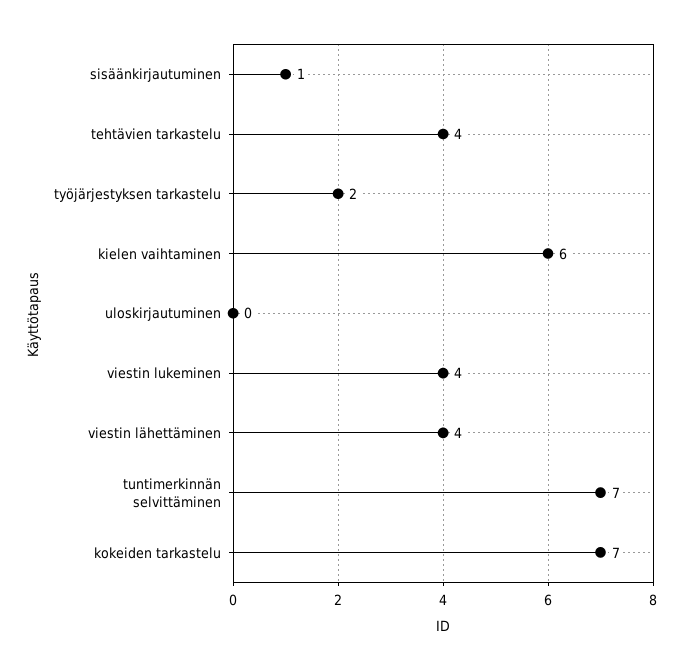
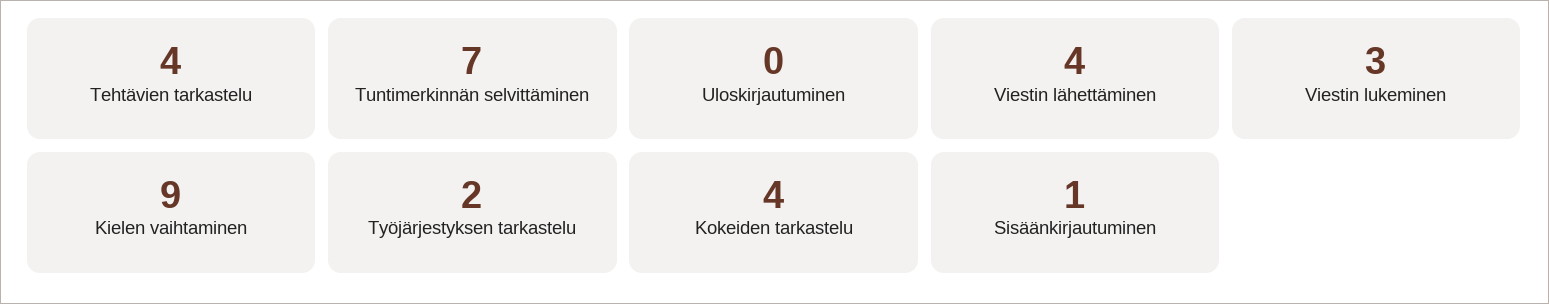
  {
    "sisäänkirjautuminen": 1,
    "tehtävien tarkastelu": 4,
    "työjärjestyksen tarkastelu": 2,
-   "kielen vaihtaminen": 6,
+   "kielen vaihtaminen": 9,
    "uloskirjautuminen": 0,
-   "viestin lukeminen": 4,
+   "viestin lukeminen": 3,
    "viestin lähettäminen": 4,
    "tuntimerkinnän selvittäminen": 7,
-   "kokeiden tarkastelu": 7
+   "kokeiden tarkastelu": 4
  }

